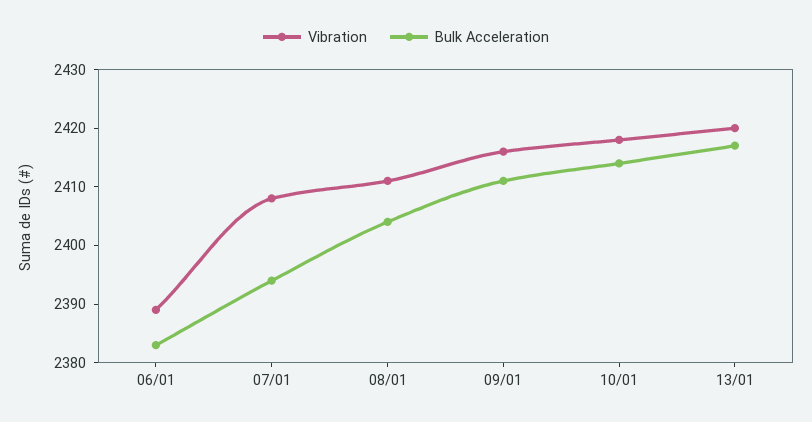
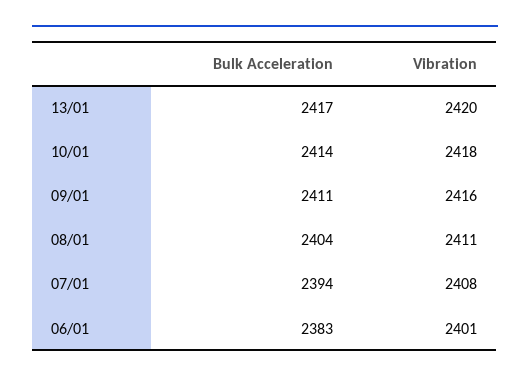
  {
    "Vibration": {
-     "06/01": 2390,
+     "06/01": 2401,
      "07/01": 2408,
      "08/01": 2411,
      "09/01": 2416,
      "10/01": 2418,
      "13/01": 2420
    },
    "Bulk Acceleration": {
      "06/01": 2383,
      "07/01": 2394,
      "08/01": 2404,
      "09/01": 2411,
      "10/01": 2414,
      "13/01": 2417
    }
  }

